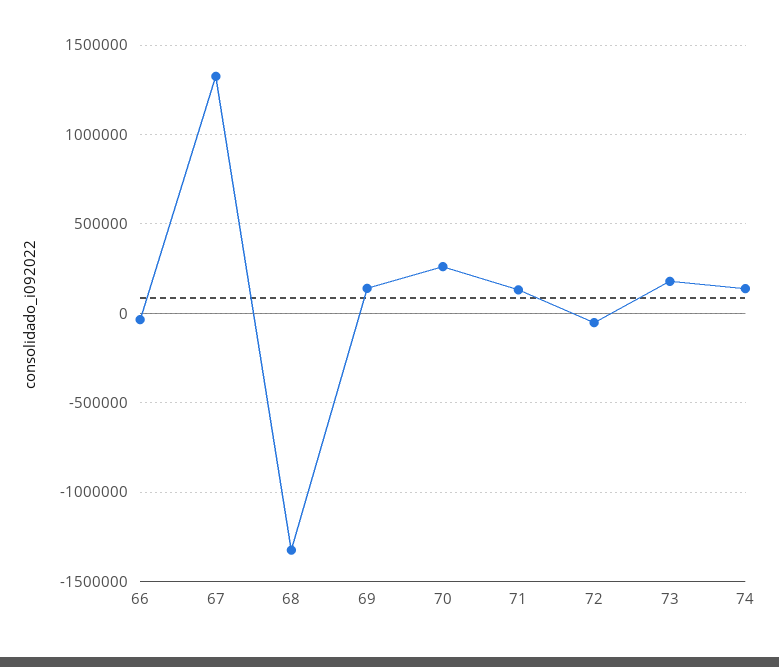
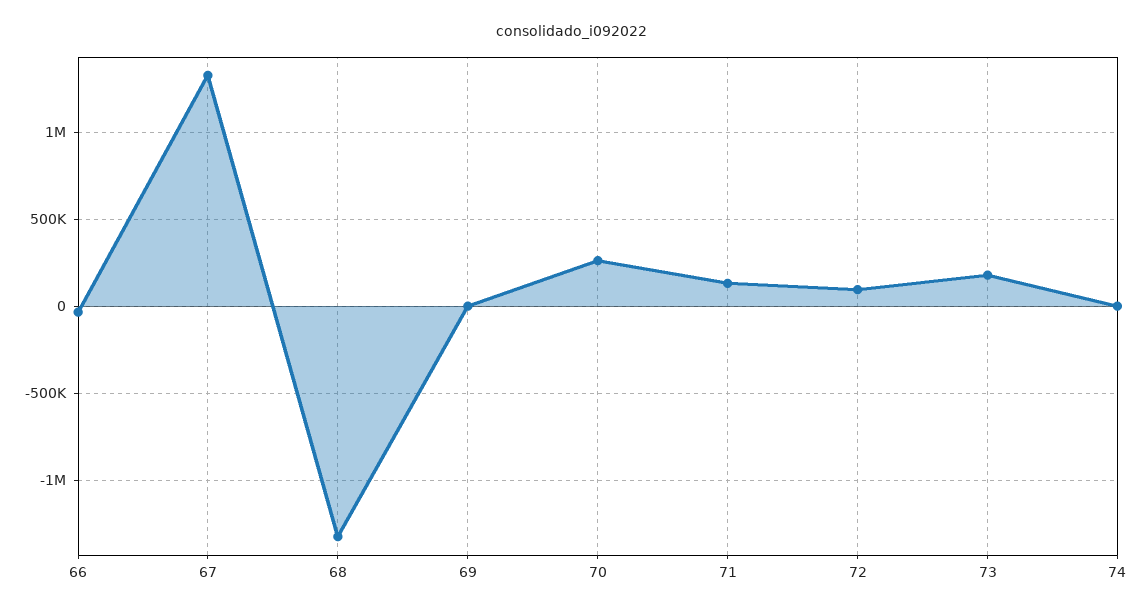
  {
    "66": -50000,
    "67": 1300000,
    "68": -1300000,
-   "69": 150000,
+   "69": 0,
    "70": 250000,
    "71": 150000,
-   "72": -50000,
+   "72": 100000,
    "73": 200000,
-   "74": 150000
+   "74": 0
  }

